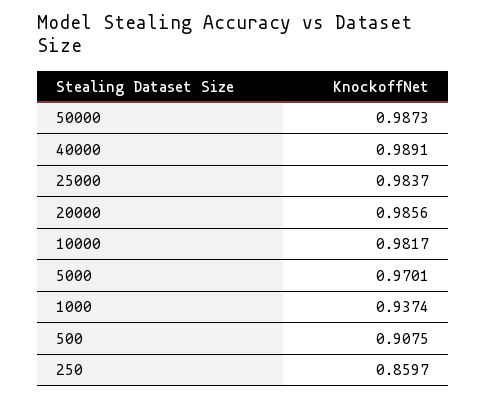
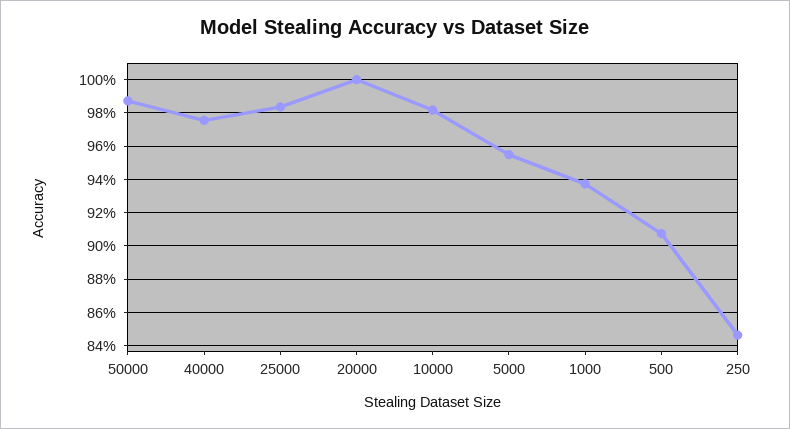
  {
    "50000": 0.9873,
-   "40000": 0.9891,
+   "40000": 0.975,
    "25000": 0.9837,
-   "20000": 0.9856,
+   "20000": 1,
    "10000": 0.9817,
-   "5000": 0.9701,
+   "5000": 0.955,
    "1000": 0.9374,
    "500": 0.9075,
-   "250": 0.8597
+   "250": 0.845
  }

